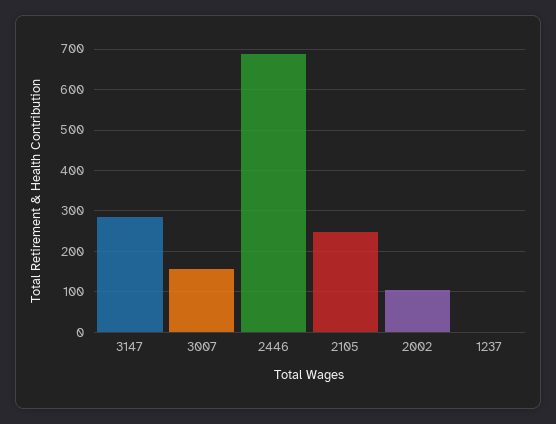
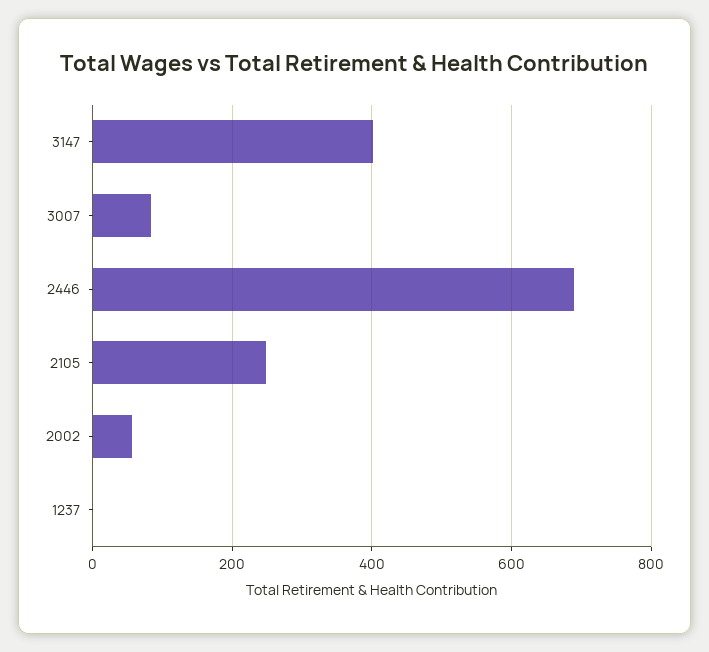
  {
-   "3147": 280,
+   "3147": 400,
-   "3007": 160,
+   "3007": 80,
    "2446": 680,
    "2105": 240,
-   "2002": 100,
+   "2002": 60,
    "1237": 0
  }

